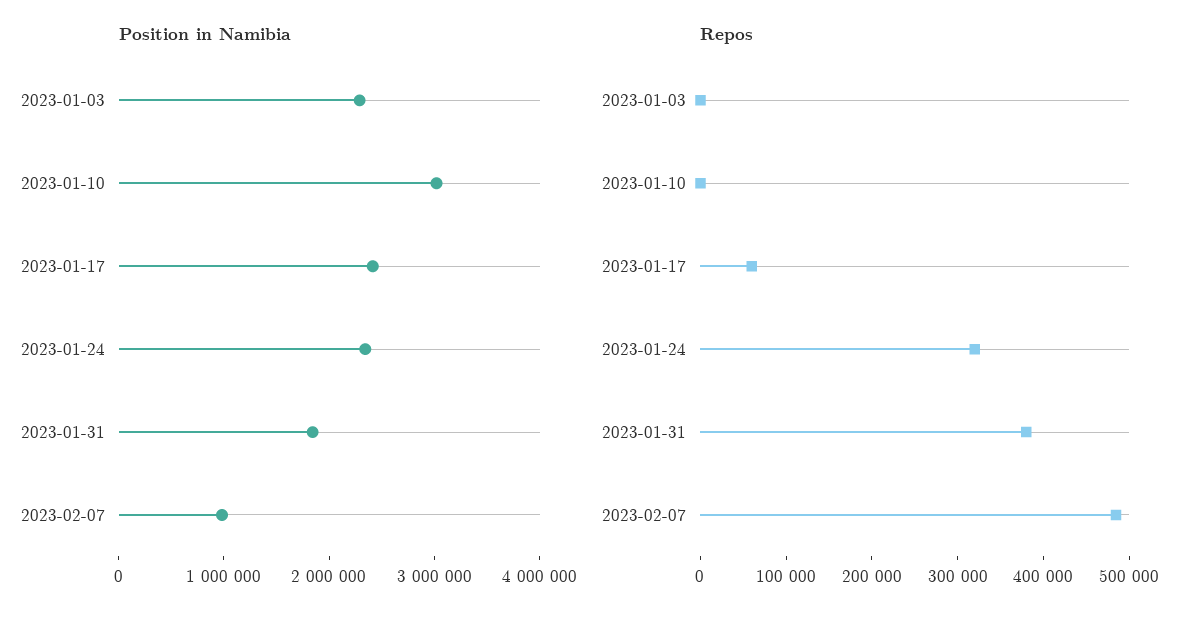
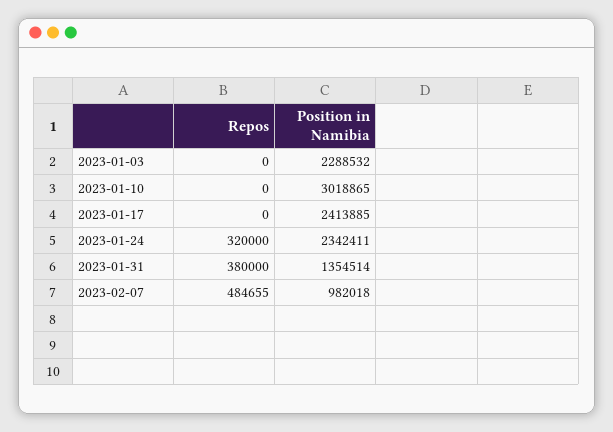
  {
    "Position in Namibia": {
      "2023-01-03": 2288532,
      "2023-01-10": 3018865,
      "2023-01-17": 2413885,
      "2023-01-24": 2342411,
-     "2023-01-31": 1800000,
+     "2023-01-31": 1354514,
      "2023-02-07": 982018
    },
    "Repos": {
      "2023-01-03": 0,
      "2023-01-10": 0,
-     "2023-01-17": 60000,
+     "2023-01-17": 0,
      "2023-01-24": 320000,
      "2023-01-31": 380000,
      "2023-02-07": 484655
    }
  }

